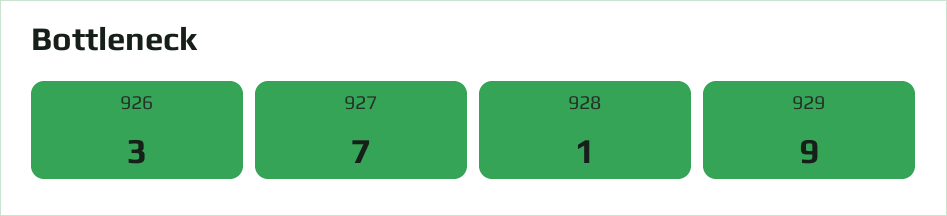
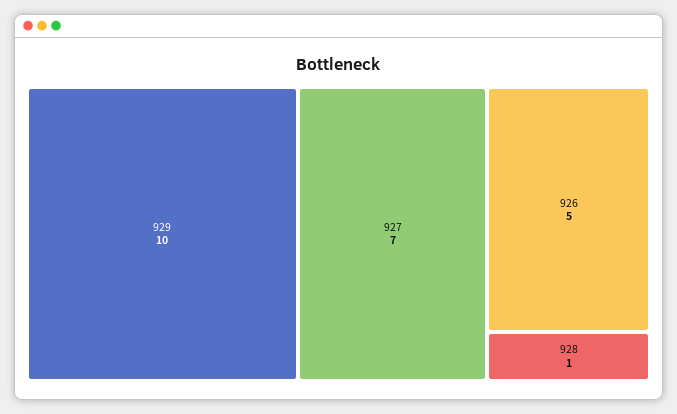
  {
-   "926": 3,
+   "926": 5,
    "927": 7,
    "928": 1,
-   "929": 9
+   "929": 10
  }

